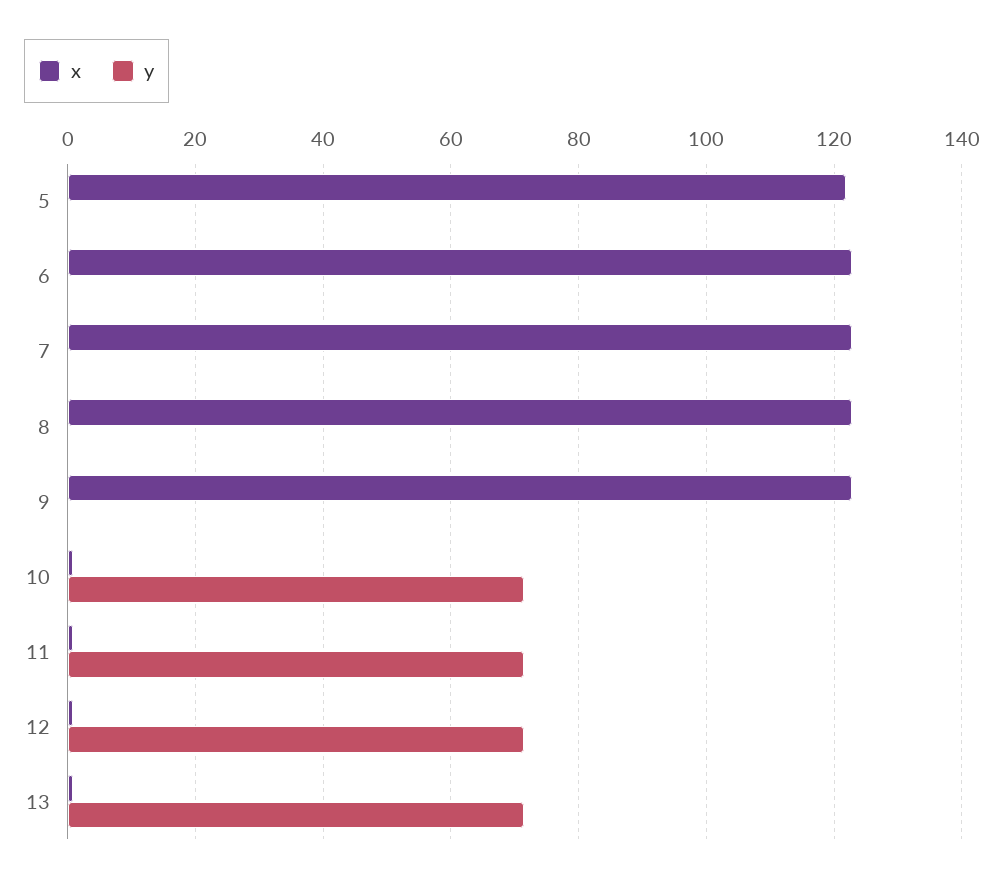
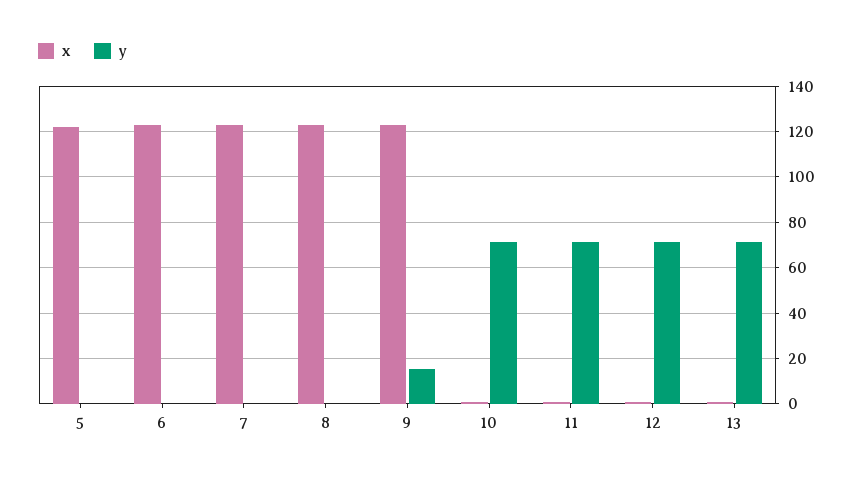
  {
    "x": {
      "5": 122,
      "6": 122,
      "7": 122,
      "8": 122,
      "9": 122,
      "10": 0,
      "11": 0,
      "12": 0,
      "13": 0
    },
    "y": {
      "5": 0,
      "6": 0,
      "7": 0,
      "8": 0,
-     "9": 0,
+     "9": 15,
      "10": 72,
      "11": 72,
      "12": 72,
      "13": 72
    }
  }

